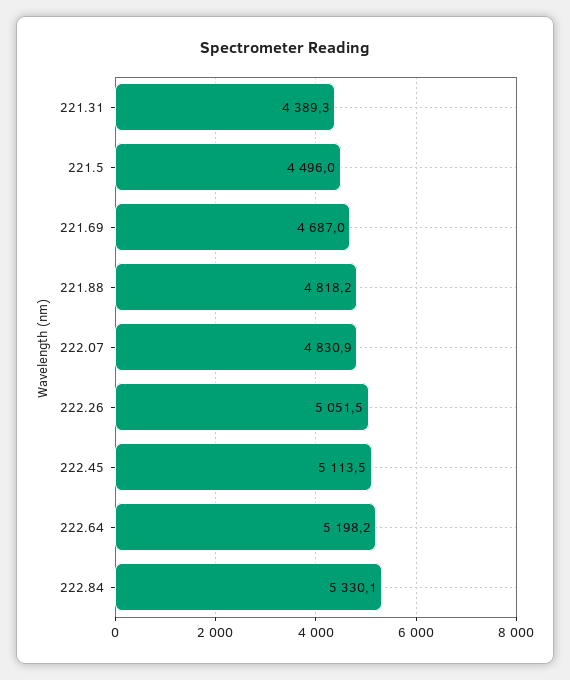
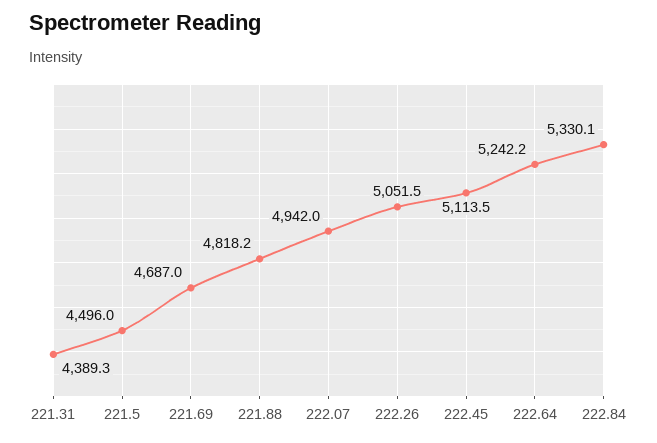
  {
    "221.31": 4389.3,
    "221.5": 4496,
    "221.69": 4687,
    "221.88": 4818.2,
-   "222.07": 4830.9,
+   "222.07": 4942,
    "222.26": 5051.5,
    "222.45": 5113.5,
-   "222.64": 5198.2,
+   "222.64": 5242.2,
    "222.84": 5330.1
  }

